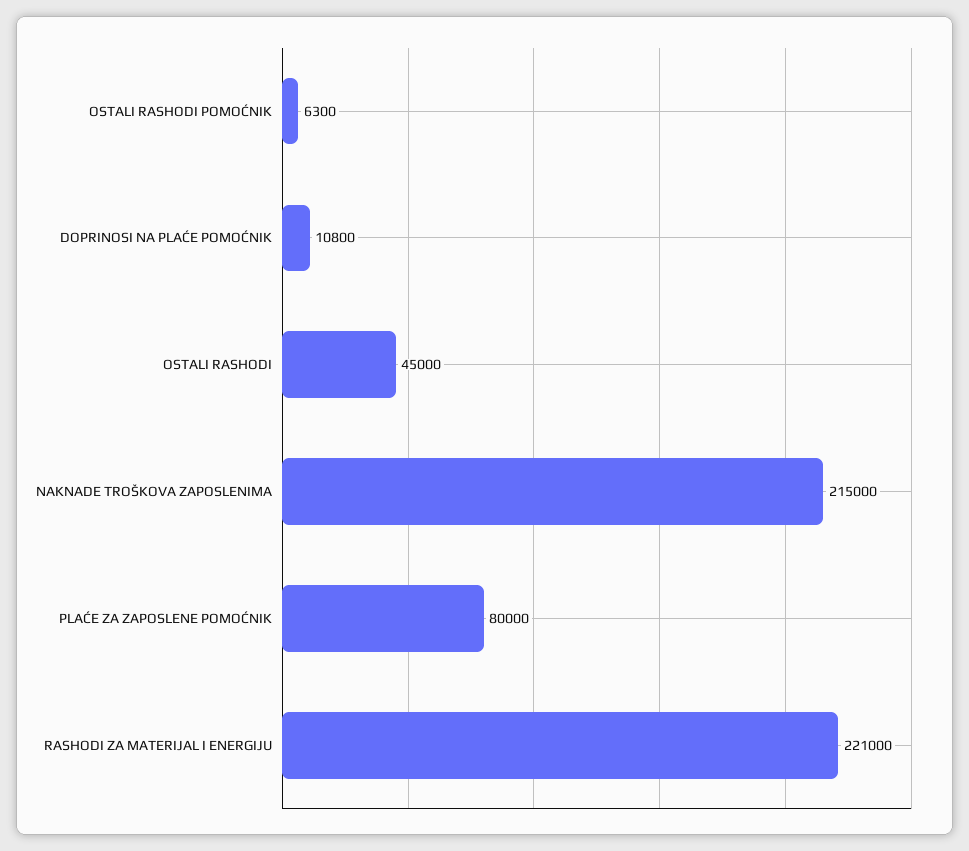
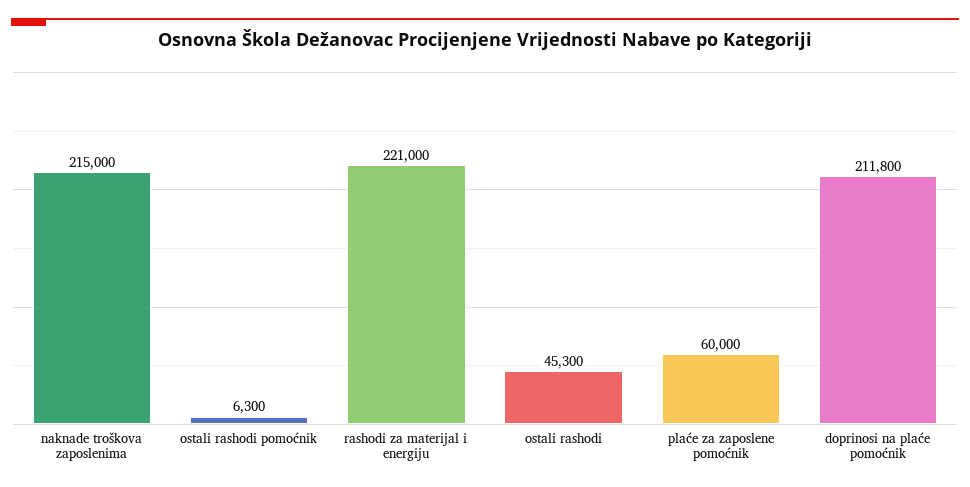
  {
    "OSTALI RASHODI POMOĆNIK": 6300,
-   "DOPRINOSI NA PLAĆE POMOĆNIK": 10800,
+   "DOPRINOSI NA PLAĆE POMOĆNIK": 211800,
-   "OSTALI RASHODI": 45000,
+   "OSTALI RASHODI": 45300,
    "NAKNADE TROŠKOVA ZAPOSLENIMA": 215000,
-   "PLAĆE ZA ZAPOSLENE POMOĆNIK": 80000,
+   "PLAĆE ZA ZAPOSLENE POMOĆNIK": 60000,
    "RASHODI ZA MATERIJAL I ENERGIJU": 221000
  }

